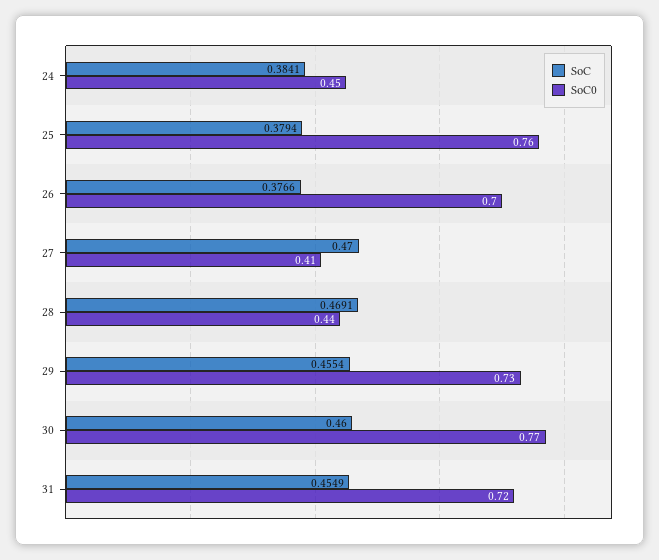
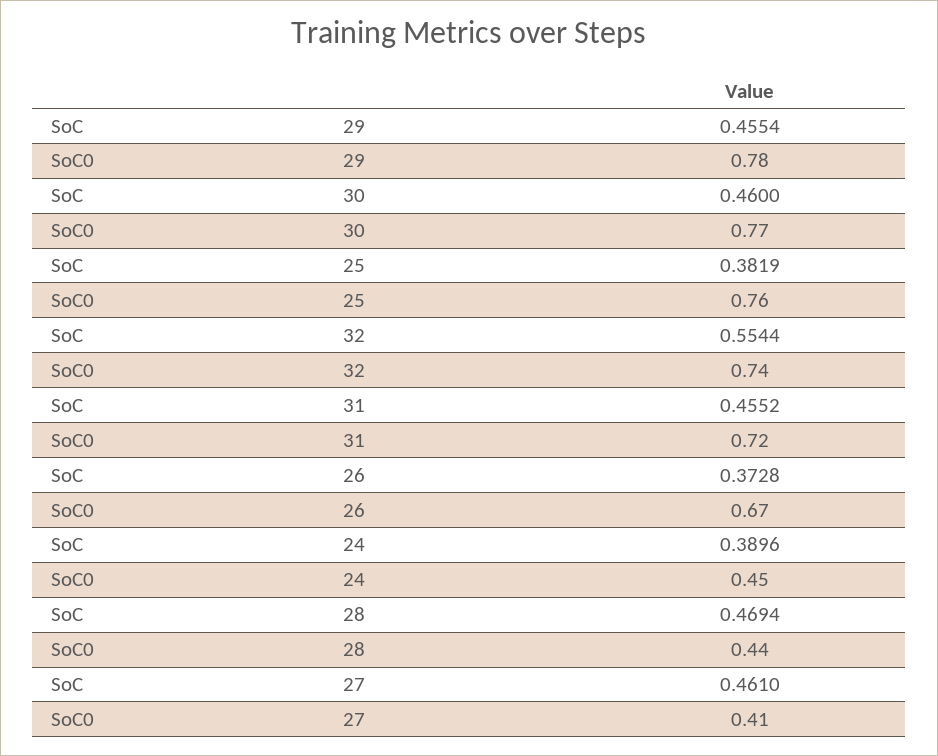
  {
    "SoC": {
-     "24": 0.3841,
+     "24": 0.3896,
-     "25": 0.3794,
+     "25": 0.3819,
-     "26": 0.3766,
+     "26": 0.3728,
-     "27": 0.47,
+     "27": 0.461,
-     "28": 0.4691,
+     "28": 0.4694,
      "29": 0.4554,
      "30": 0.46,
-     "31": 0.4549
+     "31": 0.4552,
+     "32": 0.5544
    },
    "SoC0": {
      "24": 0.45,
      "25": 0.76,
-     "26": 0.7,
+     "26": 0.67,
      "27": 0.41,
      "28": 0.44,
-     "29": 0.73,
+     "29": 0.78,
      "30": 0.77,
-     "31": 0.72
+     "31": 0.72,
+     "32": 0.74
    }
  }

